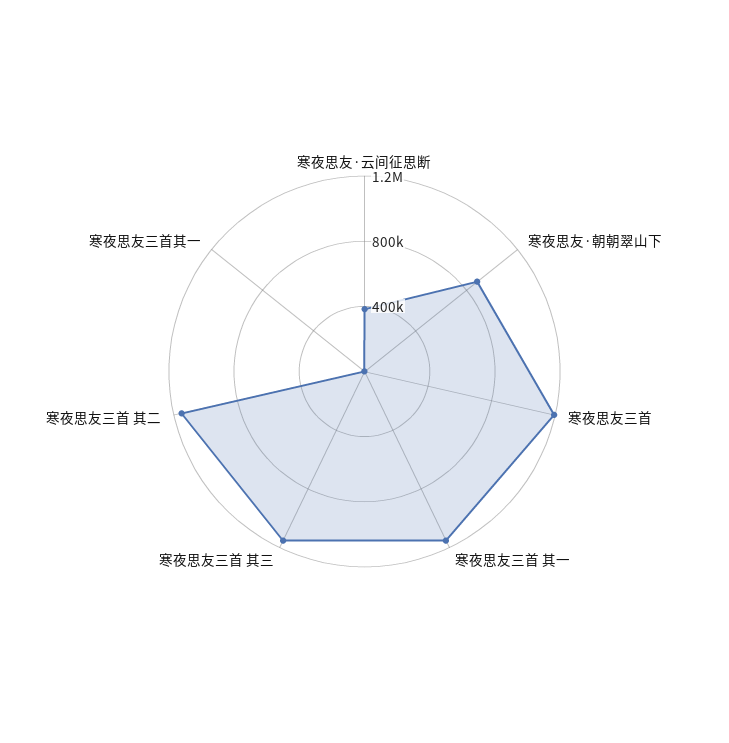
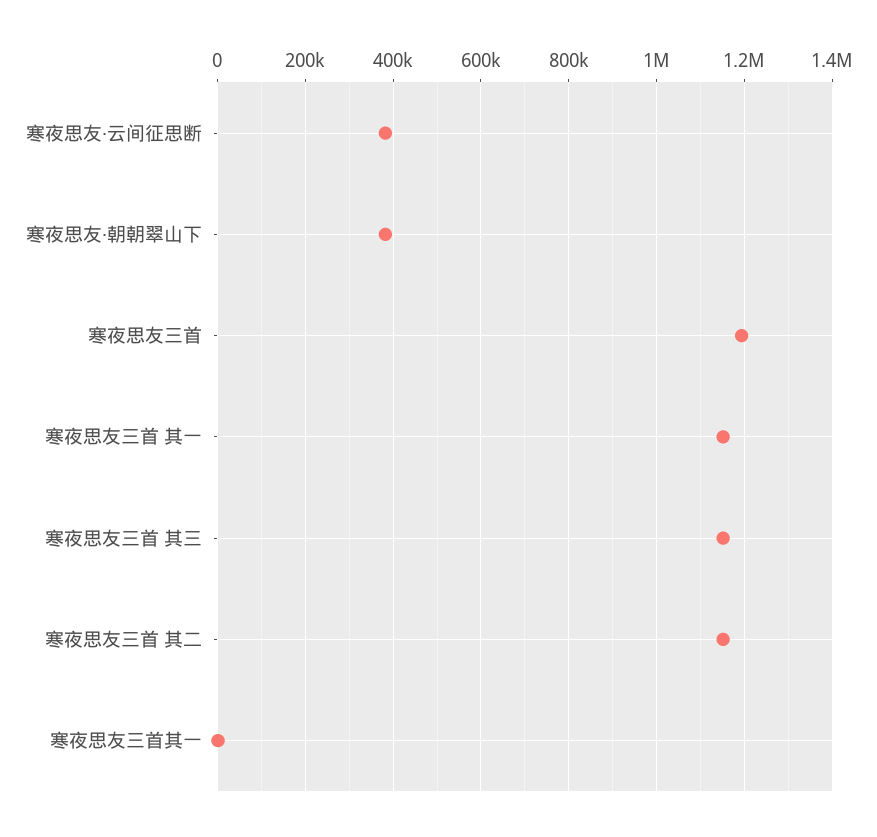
  {
    "寒夜思友·云间征思断": 380000,
-   "寒夜思友·朝朝翠山下": 900000,
+   "寒夜思友·朝朝翠山下": 380000,
    "寒夜思友三首": 1200000,
    "寒夜思友三首 其一": 1160000,
    "寒夜思友三首 其三": 1160000,
    "寒夜思友三首 其二": 1160000,
    "寒夜思友三首其一": 0
  }

